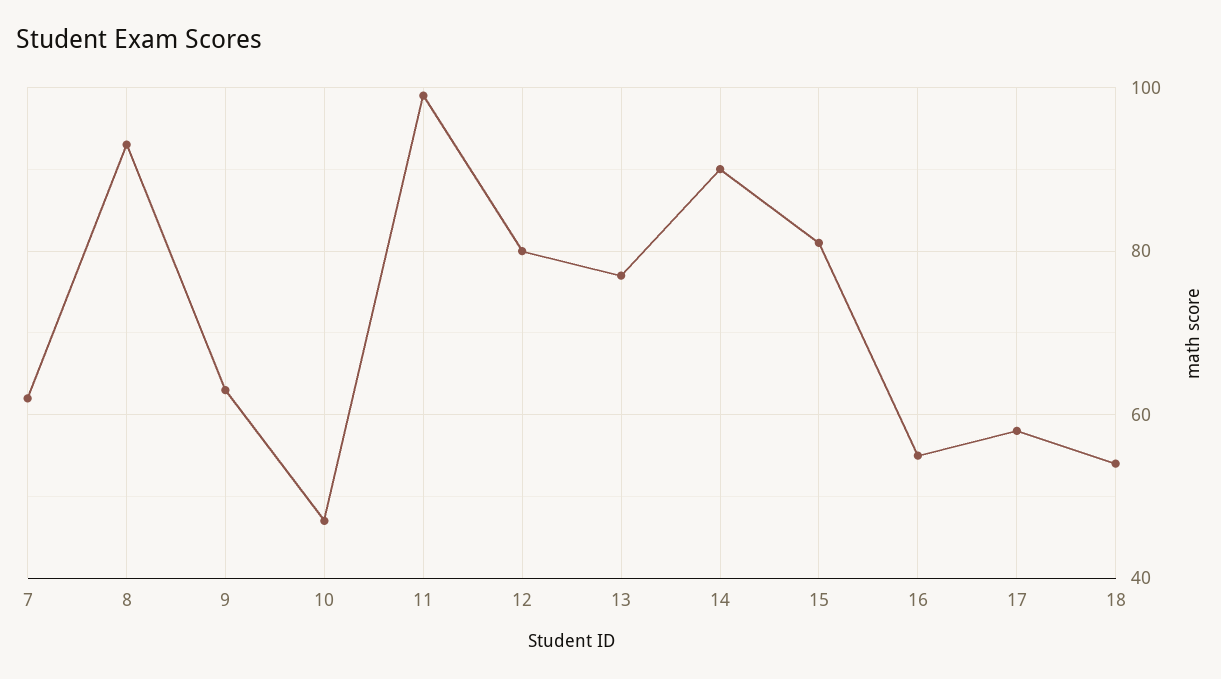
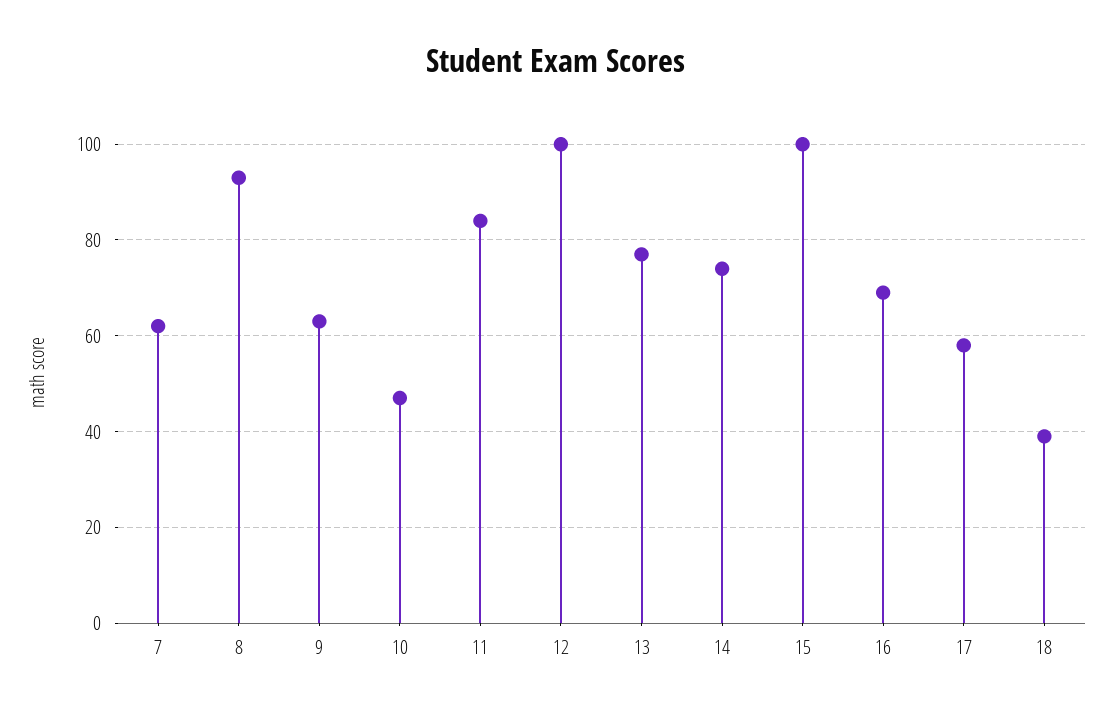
  {
    "7": 60,
    "8": 95,
    "9": 65,
    "10": 45,
-   "11": 100,
+   "11": 85,
-   "12": 80,
+   "12": 100,
    "13": 75,
-   "14": 90,
+   "14": 75,
-   "15": 80,
+   "15": 100,
-   "16": 55,
+   "16": 70,
    "17": 60,
-   "18": 55
+   "18": 40
  }

